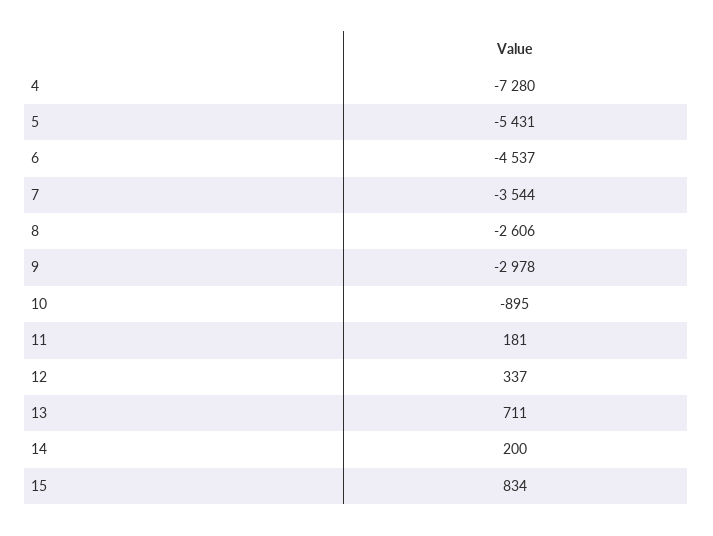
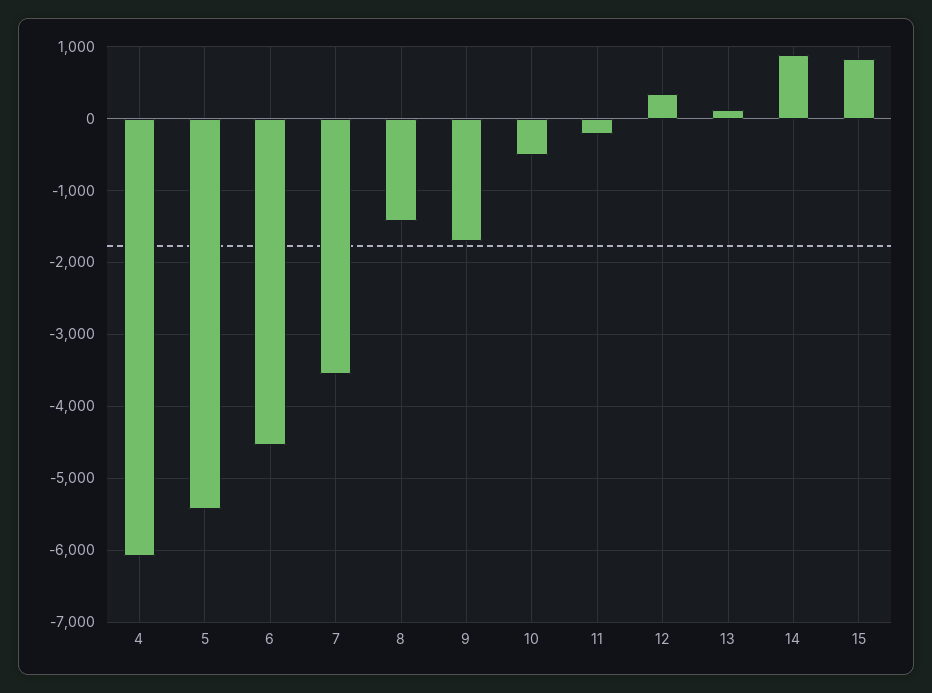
  {
-   "4": -7280,
+   "4": -6100,
    "5": -5431,
    "6": -4537,
    "7": -3544,
-   "8": -2606,
+   "8": -1400,
-   "9": -2978,
+   "9": -1700,
-   "10": -895,
+   "10": -500,
-   "11": 181,
+   "11": -200,
    "12": 337,
-   "13": 711,
+   "13": 100,
-   "14": 200,
+   "14": 900,
    "15": 834
  }

